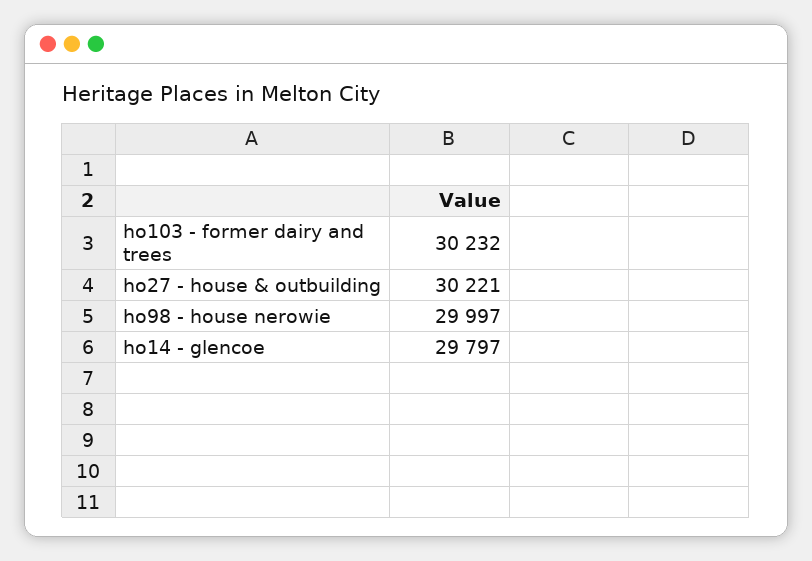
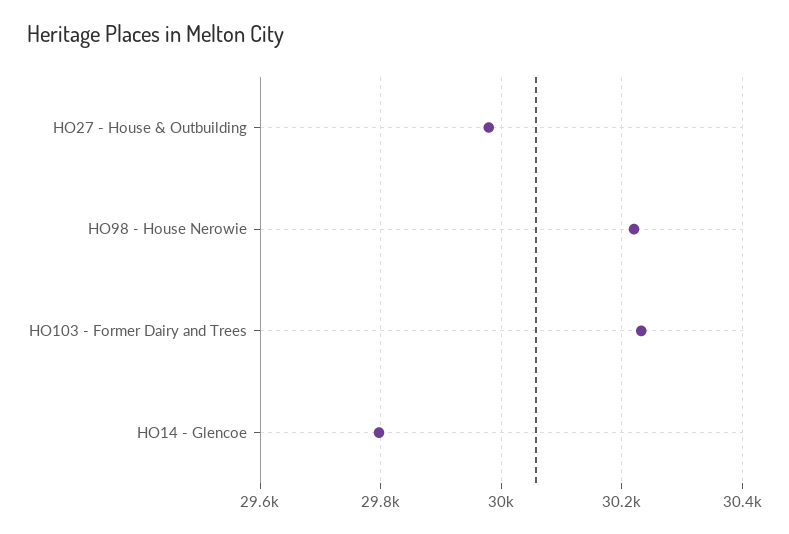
  {
    "ho103 - former dairy and trees": 30232,
-   "ho27 - house & outbuilding": 30221,
+   "ho27 - house & outbuilding": 29980,
-   "ho98 - house nerowie": 29997,
+   "ho98 - house nerowie": 30220,
    "ho14 - glencoe": 29797
  }

